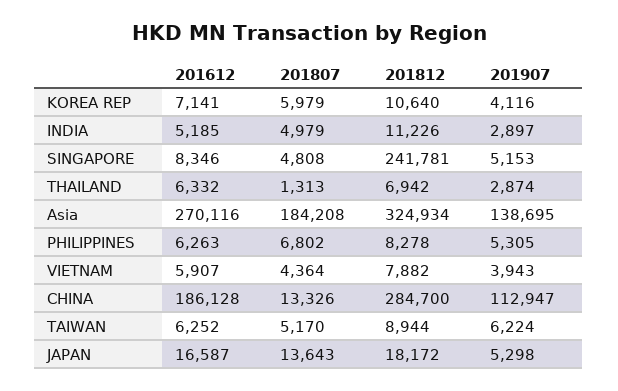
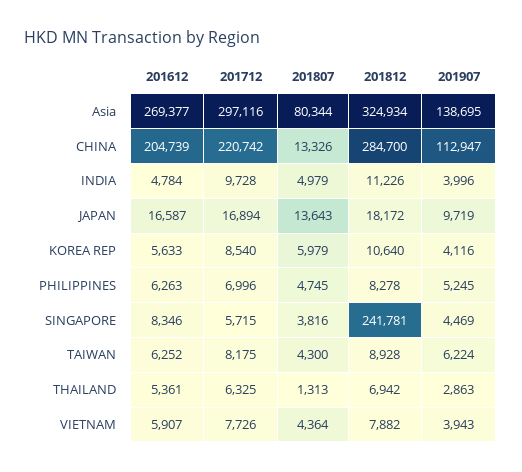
  {
    "201612": {
-     "KOREA REP": 7141,
+     "KOREA REP": 5633,
-     "INDIA": 5185,
+     "INDIA": 4784,
      "SINGAPORE": 8346,
-     "THAILAND": 6332,
+     "THAILAND": 5361,
-     "Asia": 270116,
+     "Asia": 269377,
      "PHILIPPINES": 6263,
      "VIETNAM": 5907,
-     "CHINA": 186128,
+     "CHINA": 204739,
      "TAIWAN": 6252,
      "JAPAN": 16587
    },
    "201807": {
      "KOREA REP": 5979,
      "INDIA": 4979,
-     "SINGAPORE": 4808,
+     "SINGAPORE": 3816,
      "THAILAND": 1313,
-     "Asia": 184208,
+     "Asia": 80344,
-     "PHILIPPINES": 6802,
+     "PHILIPPINES": 4745,
      "VIETNAM": 4364,
      "CHINA": 13326,
-     "TAIWAN": 5170,
+     "TAIWAN": 4300,
      "JAPAN": 13643
    },
    "201812": {
      "KOREA REP": 10640,
      "INDIA": 11226,
      "SINGAPORE": 241781,
      "THAILAND": 6942,
      "Asia": 324934,
      "PHILIPPINES": 8278,
      "VIETNAM": 7882,
      "CHINA": 284700,
-     "TAIWAN": 8944,
+     "TAIWAN": 8928,
      "JAPAN": 18172
    },
    "201907": {
      "KOREA REP": 4116,
-     "INDIA": 2897,
+     "INDIA": 3996,
-     "SINGAPORE": 5153,
+     "SINGAPORE": 4469,
-     "THAILAND": 2874,
+     "THAILAND": 2863,
      "Asia": 138695,
-     "PHILIPPINES": 5305,
+     "PHILIPPINES": 5245,
      "VIETNAM": 3943,
      "CHINA": 112947,
      "TAIWAN": 6224,
-     "JAPAN": 5298
+     "JAPAN": 9719
-   }
+   },
+   "201712": {
+     "Asia": 297116,
+     "CHINA": 220742,
+     "INDIA": 9728,
+     "JAPAN": 16894,
+     "KOREA REP": 8540,
+     "PHILIPPINES": 6996,
+     "SINGAPORE": 5715,
+     "TAIWAN": 8175,
+     "THAILAND": 6325,
+     "VIETNAM": 7726
+   }
  }

